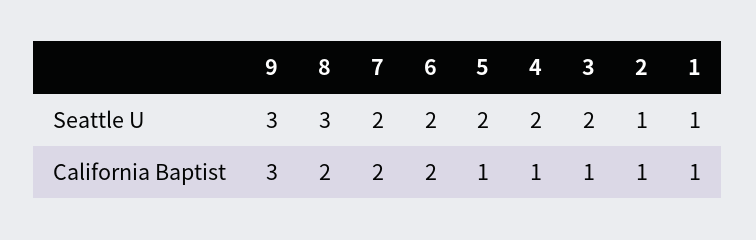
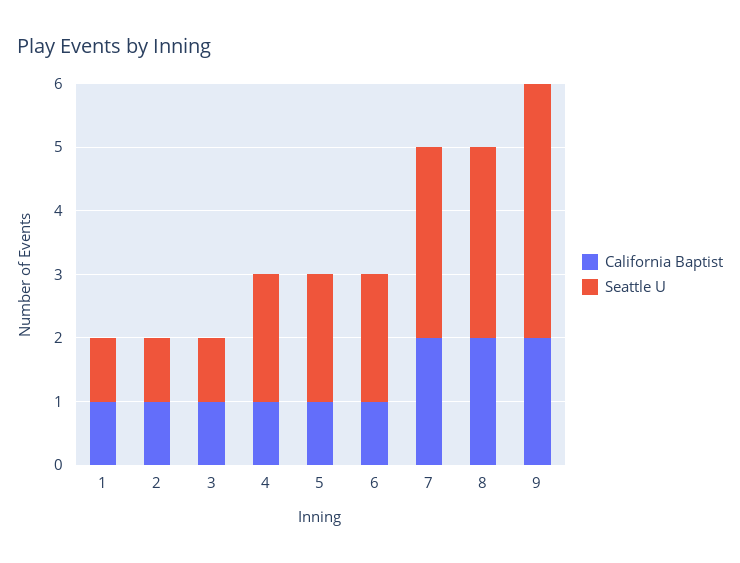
  {
    "Seattle U": {
-     "9": 3,
+     "9": 4,
      "8": 3,
-     "7": 2,
+     "7": 3,
      "6": 2,
      "5": 2,
      "4": 2,
-     "3": 2,
+     "3": 1,
      "2": 1,
      "1": 1
    },
    "California Baptist": {
-     "9": 3,
+     "9": 2,
      "8": 2,
      "7": 2,
-     "6": 2,
+     "6": 1,
      "5": 1,
      "4": 1,
      "3": 1,
      "2": 1,
      "1": 1
    }
  }

